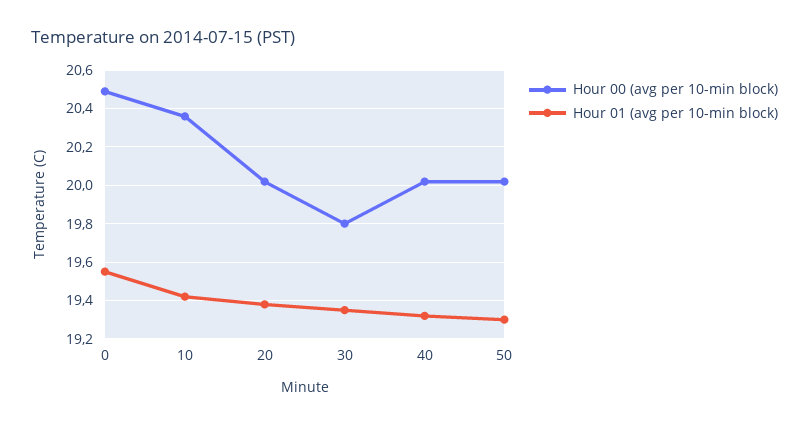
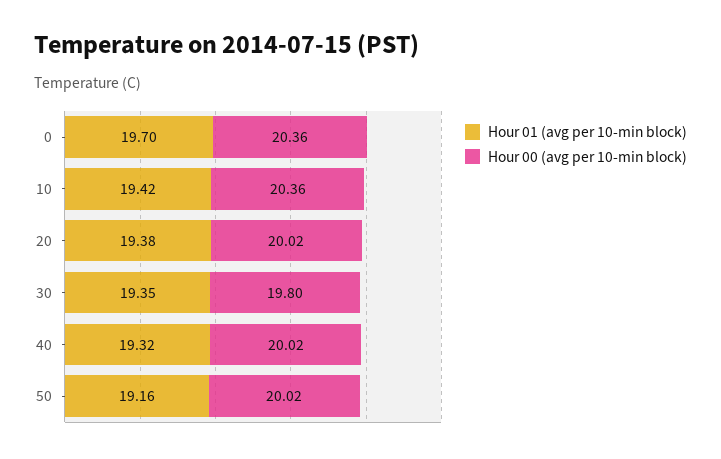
  {
    "Hour 00 (avg per 10-min block)": {
-     "0": 20.5,
+     "0": 20.36,
      "10": 20.36,
      "20": 20.02,
      "30": 19.8,
      "40": 20.02,
      "50": 20.02
    },
    "Hour 01 (avg per 10-min block)": {
-     "0": 19.55,
+     "0": 19.7,
      "10": 19.42,
      "20": 19.38,
      "30": 19.35,
      "40": 19.32,
-     "50": 19.3
+     "50": 19.16
    }
  }

